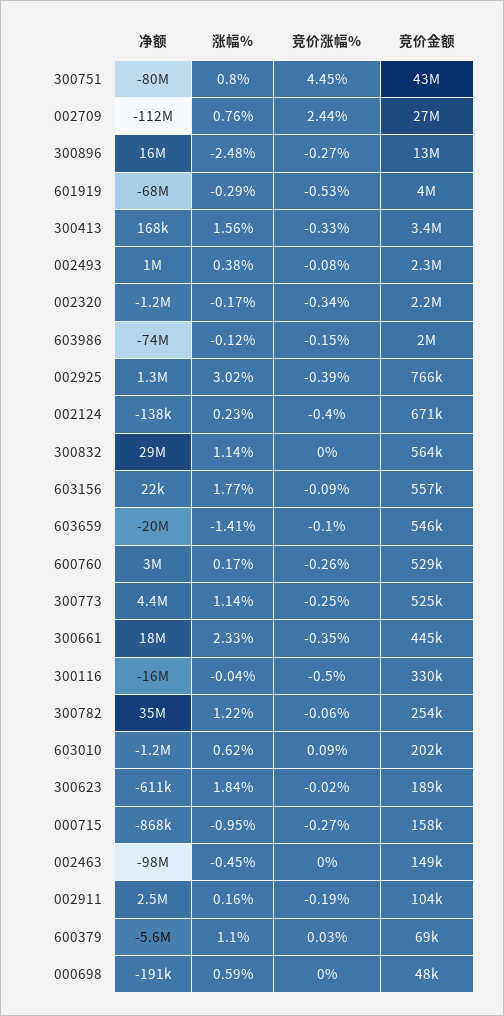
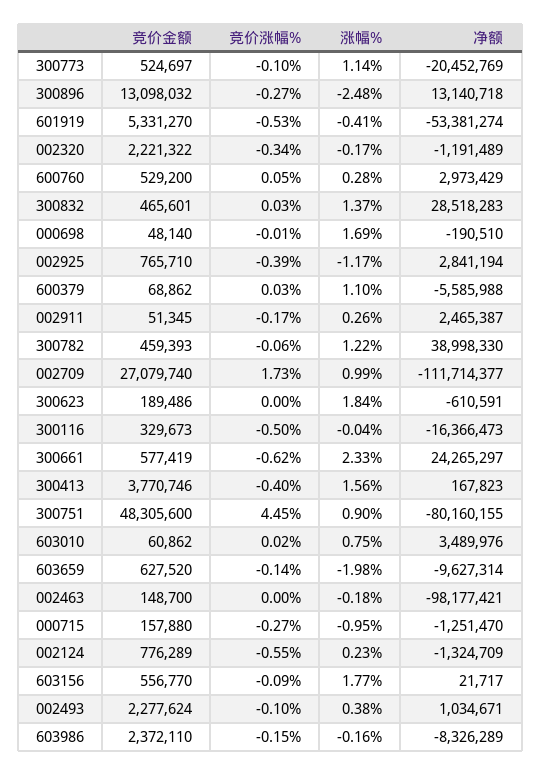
  {
    "净额": {
      "300751": -80160155,
      "002709": -111714377,
-     "300896": 16000000,
+     "300896": 13140718,
-     "601919": -68000000,
+     "601919": -53381274,
      "300413": 167823,
      "002493": 1034671,
      "002320": -1191489,
-     "603986": -74000000,
+     "603986": -8326289,
-     "002925": 1300000,
+     "002925": 2841194,
-     "002124": -138000,
+     "002124": -1324709,
      "300832": 28518283,
      "603156": 21717,
-     "603659": -20000000,
+     "603659": -9627314,
      "600760": 2973429,
-     "300773": 4400000,
+     "300773": -20452769,
-     "300661": 18000000,
+     "300661": 24265297,
      "300116": -16366473,
-     "300782": 35000000,
+     "300782": 38998330,
-     "603010": -1200000,
+     "603010": 3489976,
      "300623": -610591,
-     "000715": -868000,
+     "000715": -1251470,
      "002463": -98177421,
      "002911": 2465387,
      "600379": -5585988,
      "000698": -190510
    },
    "涨幅%": {
-     "300751": 0.8,
+     "300751": 0.9,
-     "002709": 0.76,
+     "002709": 0.99,
      "300896": -2.48,
-     "601919": -0.29,
+     "601919": -0.41,
      "300413": 1.56,
      "002493": 0.38,
      "002320": -0.17,
-     "603986": -0.12,
+     "603986": -0.16,
-     "002925": 3.02,
+     "002925": -1.17,
      "002124": 0.23,
-     "300832": 1.14,
+     "300832": 1.37,
      "603156": 1.77,
-     "603659": -1.41,
+     "603659": -1.98,
-     "600760": 0.17,
+     "600760": 0.28,
      "300773": 1.14,
      "300661": 2.33,
      "300116": -0.04,
      "300782": 1.22,
-     "603010": 0.62,
+     "603010": 0.75,
      "300623": 1.84,
      "000715": -0.95,
-     "002463": -0.45,
+     "002463": -0.18,
-     "002911": 0.16,
+     "002911": 0.26,
      "600379": 1.1,
-     "000698": 0.59
+     "000698": 1.69
    },
    "竞价涨幅%": {
      "300751": 4.45,
-     "002709": 2.44,
+     "002709": 1.73,
      "300896": -0.27,
      "601919": -0.53,
-     "300413": -0.33,
+     "300413": -0.4,
-     "002493": -0.08,
+     "002493": -0.1,
      "002320": -0.34,
      "603986": -0.15,
      "002925": -0.39,
-     "002124": -0.4,
+     "002124": -0.55,
-     "300832": 0,
+     "300832": 0.03,
      "603156": -0.09,
-     "603659": -0.1,
+     "603659": -0.14,
-     "600760": -0.26,
+     "600760": 0.05,
-     "300773": -0.25,
+     "300773": -0.1,
-     "300661": -0.35,
+     "300661": -0.62,
      "300116": -0.5,
      "300782": -0.06,
-     "603010": 0.09,
+     "603010": 0.02,
-     "300623": -0.02,
+     "300623": 0,
      "000715": -0.27,
      "002463": 0,
-     "002911": -0.19,
+     "002911": -0.17,
      "600379": 0.03,
-     "000698": 0
+     "000698": -0.01
    },
    "竞价金额": {
-     "300751": 43000000,
+     "300751": 48305600,
      "002709": 27079740,
      "300896": 13098032,
-     "601919": 4000000,
+     "601919": 5331270,
-     "300413": 3400000,
+     "300413": 3770746,
      "002493": 2277624,
      "002320": 2221322,
-     "603986": 2000000,
+     "603986": 2372110,
      "002925": 765710,
-     "002124": 671000,
+     "002124": 776289,
-     "300832": 564000,
+     "300832": 465601,
      "603156": 556770,
-     "603659": 546000,
+     "603659": 627520,
      "600760": 529200,
      "300773": 524697,
-     "300661": 445000,
+     "300661": 577419,
      "300116": 329673,
-     "300782": 254000,
+     "300782": 459393,
-     "603010": 202000,
+     "603010": 60862,
      "300623": 189486,
      "000715": 157880,
      "002463": 148700,
-     "002911": 104000,
+     "002911": 51345,
      "600379": 68862,
      "000698": 48140
    }
  }

